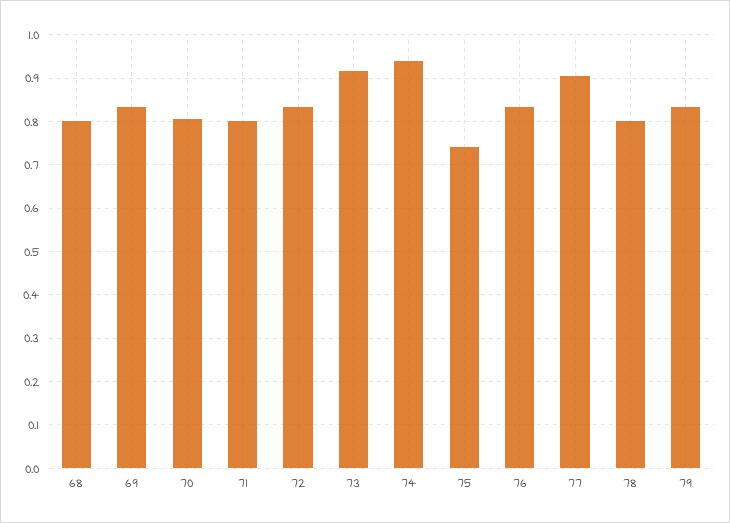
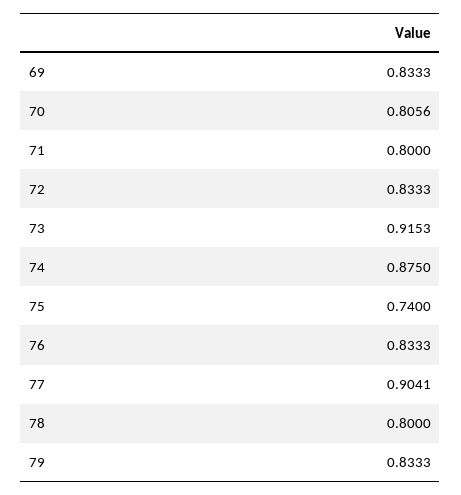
  {
-   "68": 0.8,
    "69": 0.8333,
    "70": 0.8056,
    "71": 0.8,
    "72": 0.8333,
    "73": 0.9153,
-   "74": 0.94,
+   "74": 0.875,
    "75": 0.74,
    "76": 0.8333,
    "77": 0.9041,
    "78": 0.8,
    "79": 0.8333
  }

